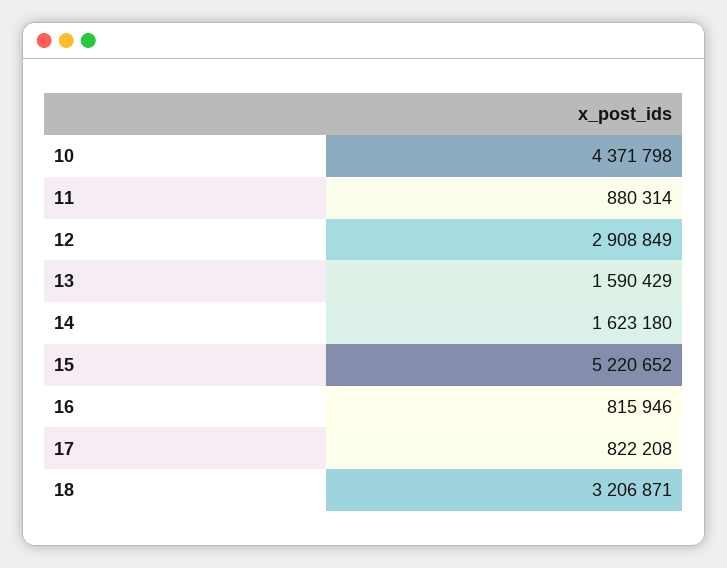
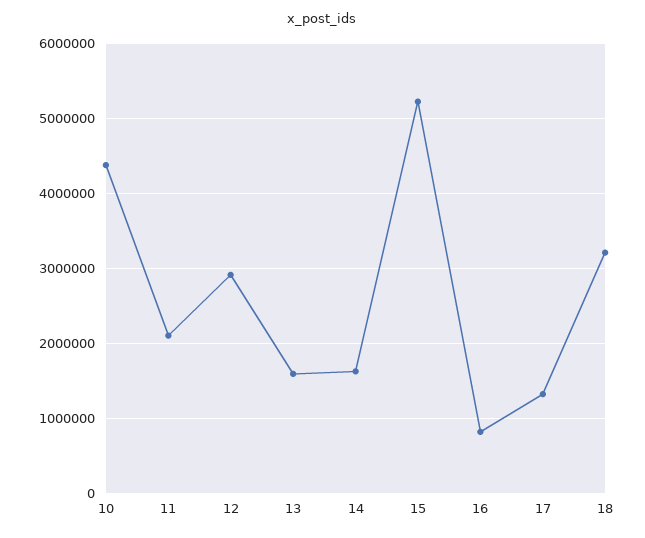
  {
    "10": 4371798,
-   "11": 880314,
+   "11": 2100000,
    "12": 2908849,
    "13": 1590429,
    "14": 1623180,
    "15": 5220652,
    "16": 815946,
-   "17": 822208,
+   "17": 1300000,
    "18": 3206871
  }

